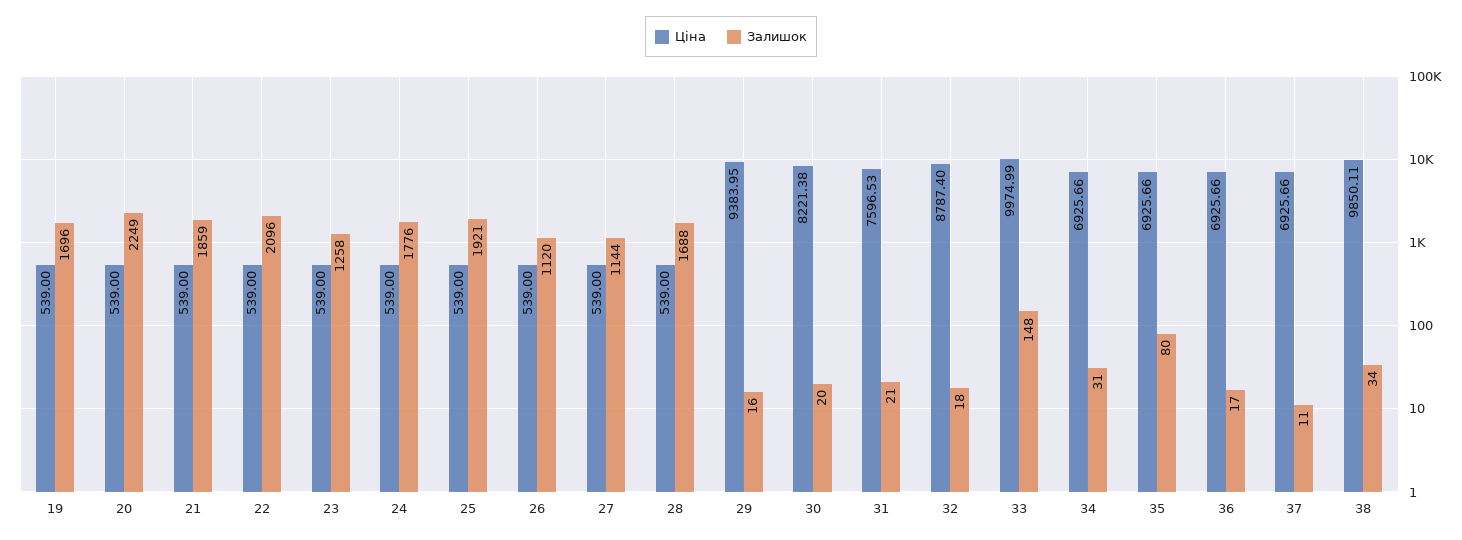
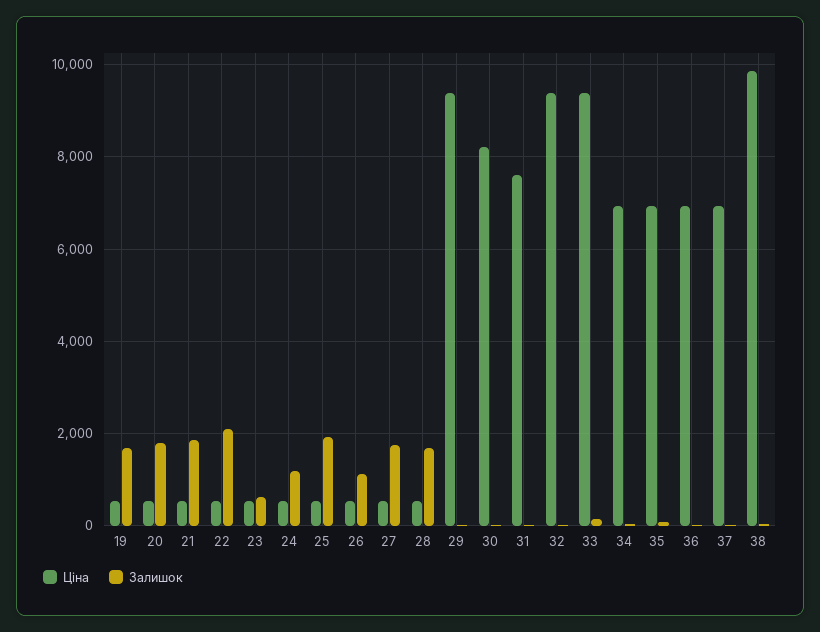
  {
    "Ціна": {
      "19": 539,
      "20": 539,
      "21": 539,
      "22": 539,
      "23": 539,
      "24": 539,
      "25": 539,
      "26": 539,
      "27": 539,
      "28": 539,
      "29": 9383.95,
      "30": 8221.38,
      "31": 7596.53,
-     "32": 8787.4,
+     "32": 9400,
-     "33": 9974.99,
+     "33": 9400,
      "34": 6925.66,
      "35": 6925.66,
      "36": 6925.66,
      "37": 6925.66,
      "38": 9850.11
    },
    "Залишок": {
      "19": 1696,
-     "20": 2249,
+     "20": 1800,
      "21": 1859,
      "22": 2096,
-     "23": 1258,
+     "23": 600,
-     "24": 1776,
+     "24": 1200,
      "25": 1921,
      "26": 1120,
-     "27": 1144,
+     "27": 1800,
      "28": 1688,
      "29": 16,
      "30": 20,
      "31": 21,
      "32": 18,
      "33": 148,
      "34": 31,
      "35": 80,
      "36": 17,
      "37": 11,
      "38": 34
    }
  }

